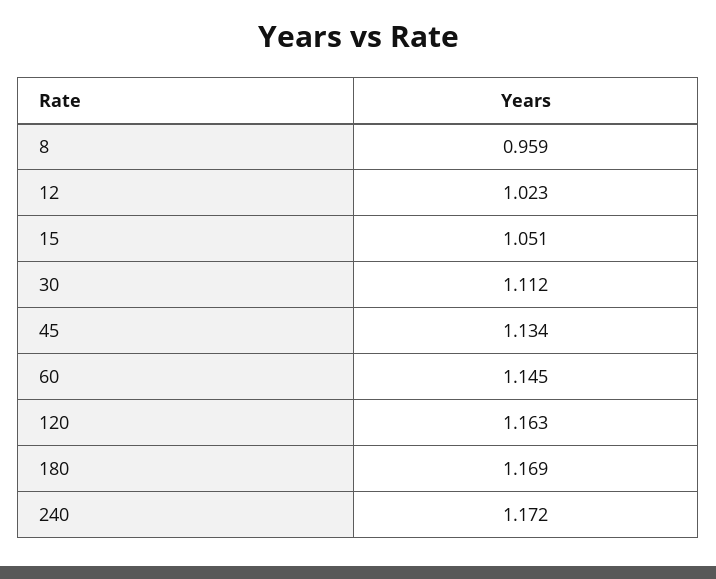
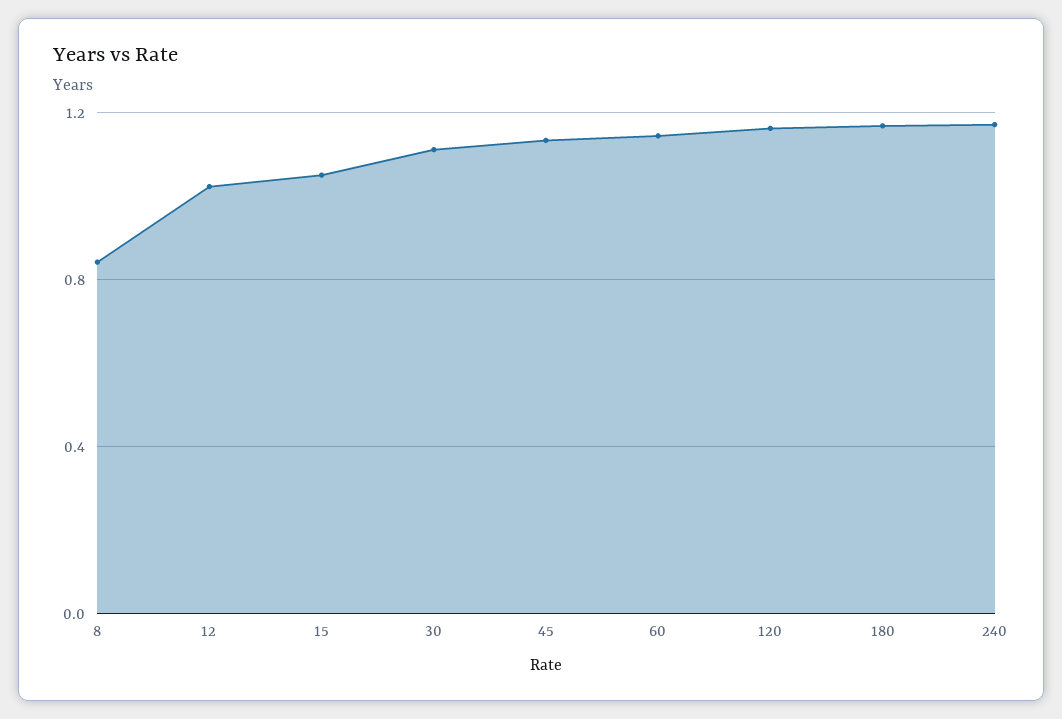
  {
-   "8": 0.959,
+   "8": 0.85,
    "12": 1.023,
    "15": 1.051,
    "30": 1.112,
    "45": 1.134,
    "60": 1.145,
    "120": 1.163,
    "180": 1.169,
    "240": 1.172
  }

